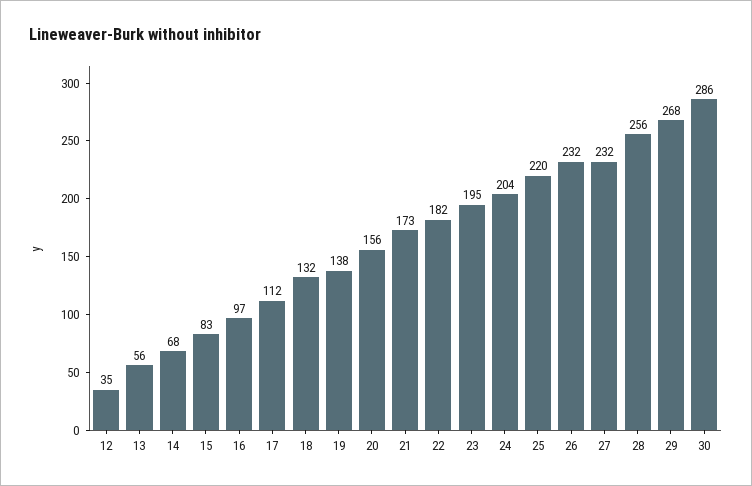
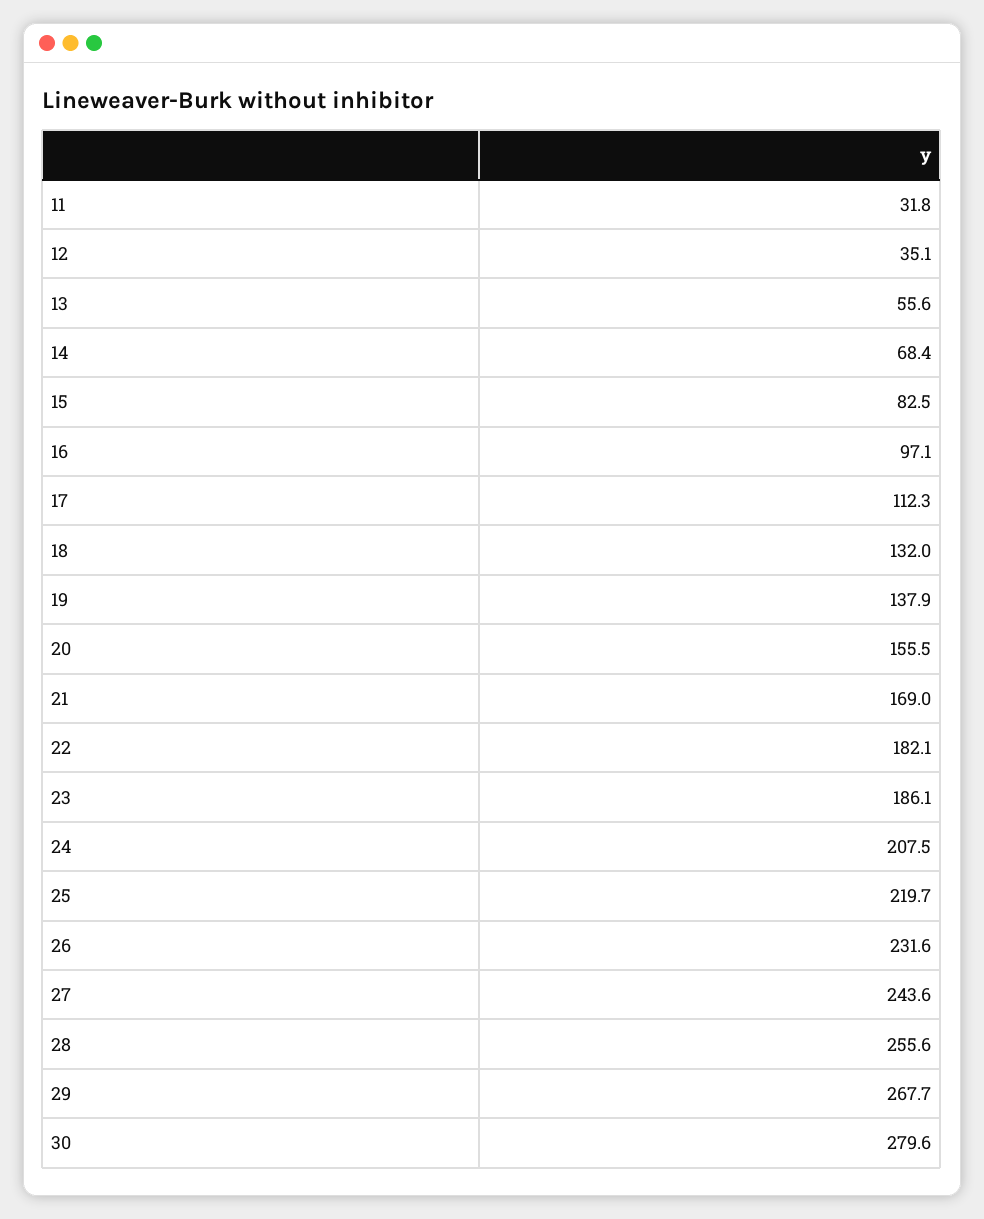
  {
    "12": 35.1,
    "13": 55.6,
    "14": 68.4,
    "15": 82.5,
    "16": 97.1,
    "17": 112.3,
    "18": 132,
    "19": 137.9,
    "20": 155.5,
-   "21": 173,
+   "21": 169,
    "22": 182.1,
-   "23": 195,
+   "23": 186.1,
-   "24": 204,
+   "24": 207.5,
    "25": 219.7,
    "26": 231.6,
-   "27": 232,
+   "27": 243.6,
    "28": 255.6,
    "29": 267.7,
-   "30": 286
+   "30": 279.6,
+   "11": 31.8
  }

